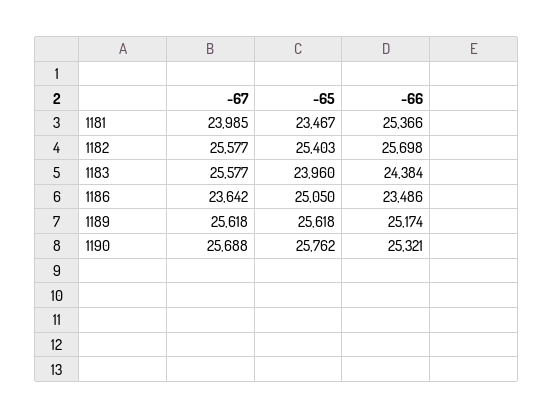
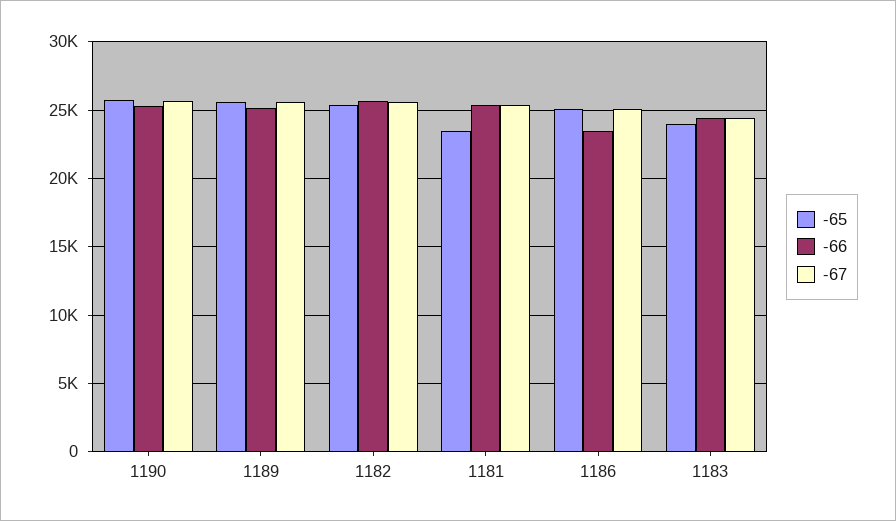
  {
    "-67": {
-     "1181": 23985,
+     "1181": 25500,
      "1182": 25577,
-     "1183": 25577,
+     "1183": 24500,
-     "1186": 23642,
+     "1186": 25000,
      "1189": 25618,
      "1190": 25688
    },
    "-65": {
      "1181": 23467,
      "1182": 25403,
      "1183": 23960,
      "1186": 25050,
      "1189": 25618,
      "1190": 25762
    },
    "-66": {
      "1181": 25366,
      "1182": 25698,
      "1183": 24384,
      "1186": 23486,
      "1189": 25174,
      "1190": 25321
    }
  }

